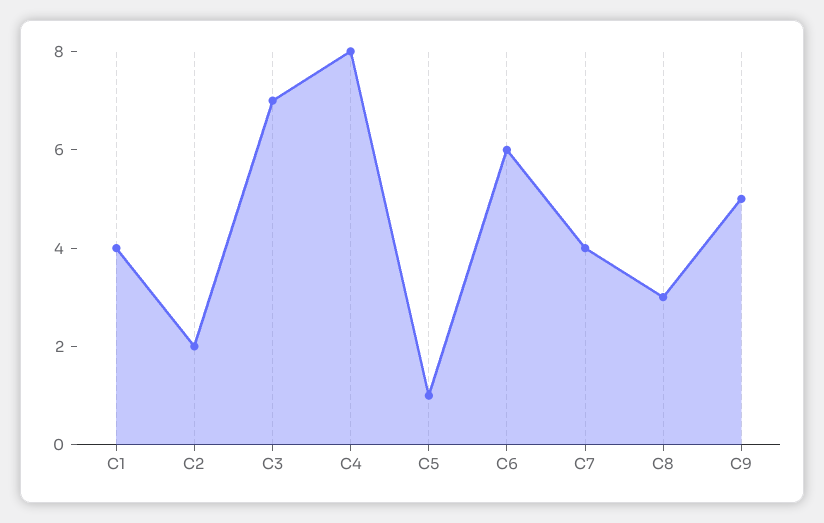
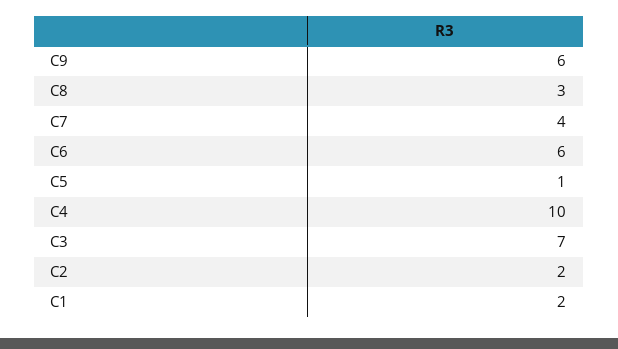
  {
-   "C1": 4,
+   "C1": 2,
    "C2": 2,
    "C3": 7,
-   "C4": 8,
+   "C4": 10,
    "C5": 1,
    "C6": 6,
    "C7": 4,
    "C8": 3,
-   "C9": 5
+   "C9": 6
  }

